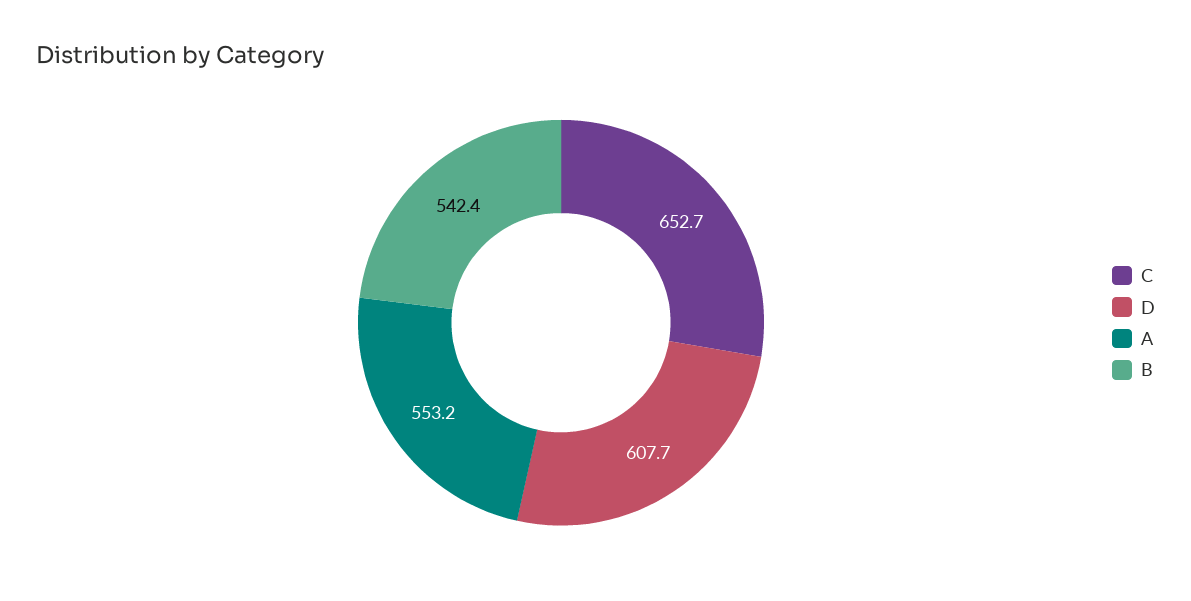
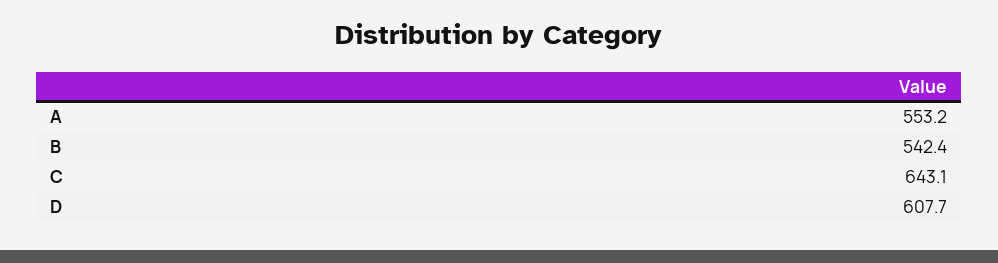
  {
-   "C": 652.7,
+   "C": 643.1,
    "D": 607.7,
    "A": 553.2,
    "B": 542.4
  }

